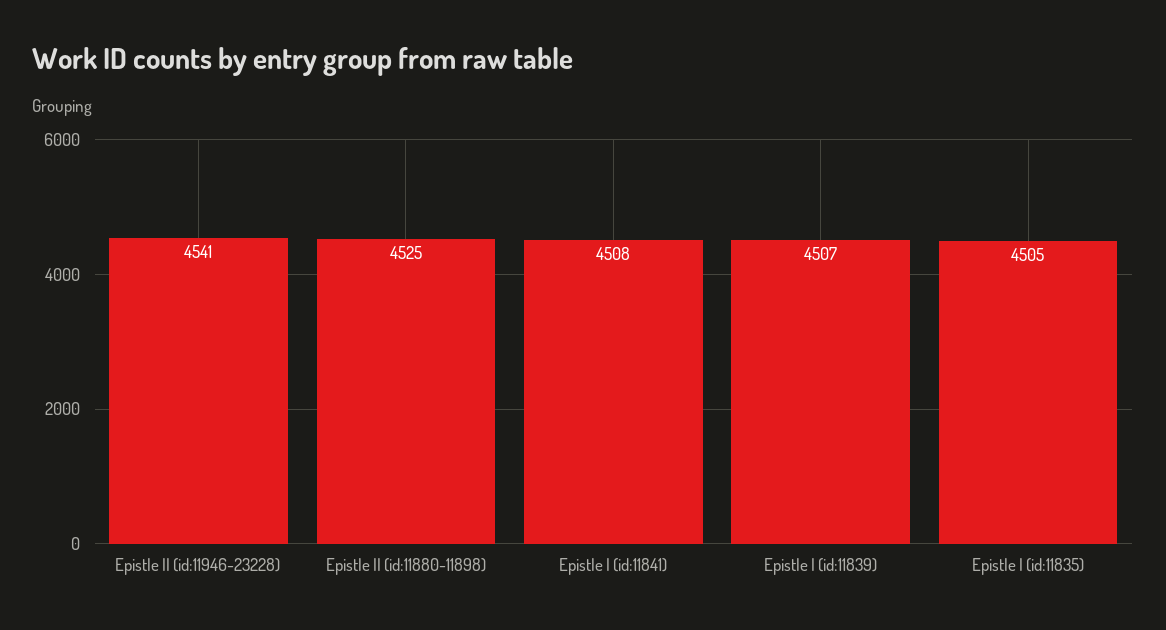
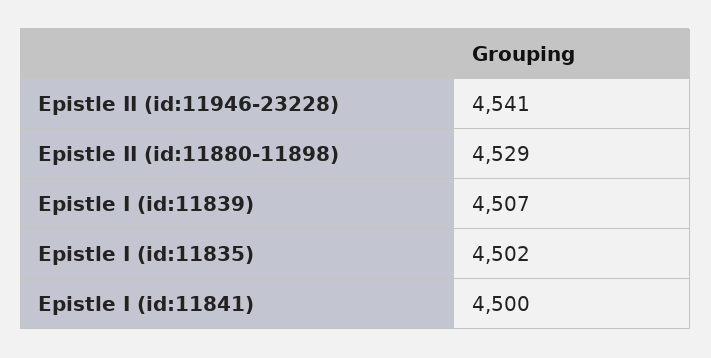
  {
    "Epistle II (id:11946-23228)": 4541,
-   "Epistle II (id:11880-11898)": 4525,
+   "Epistle II (id:11880-11898)": 4529,
-   "Epistle I (id:11841)": 4508,
+   "Epistle I (id:11841)": 4500,
    "Epistle I (id:11839)": 4507,
-   "Epistle I (id:11835)": 4505
+   "Epistle I (id:11835)": 4502
  }

